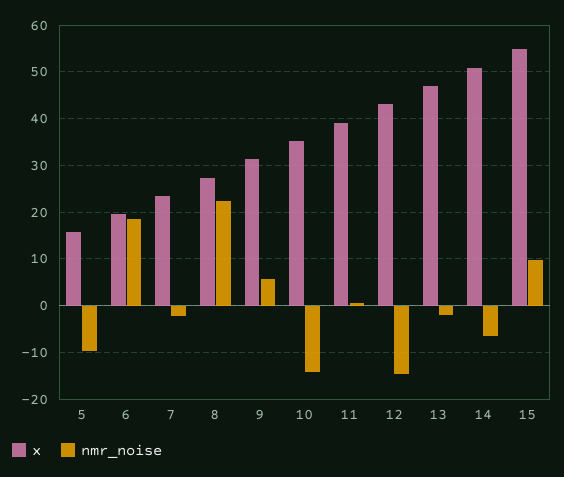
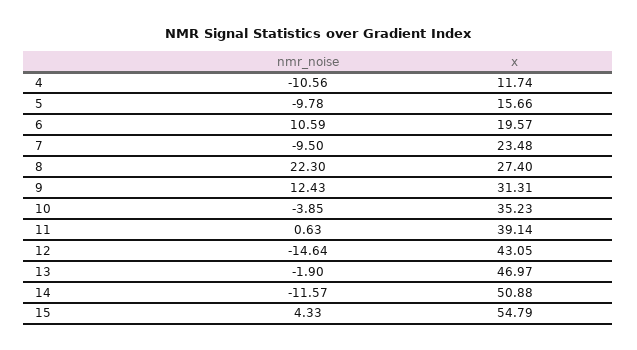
  {
    "x": {
      "5": 15.66,
      "6": 19.57,
      "7": 23.48,
      "8": 27.4,
      "9": 31.31,
      "10": 35.23,
      "11": 39.14,
      "12": 43.05,
      "13": 46.97,
      "14": 50.88,
-     "15": 54.79
+     "15": 54.79,
+     "4": 11.74
    },
    "nmr_noise": {
      "5": -9.78,
-     "6": 18,
+     "6": 10.59,
-     "7": -2,
+     "7": -9.5,
      "8": 22.3,
-     "9": 6,
+     "9": 12.43,
-     "10": -14,
+     "10": -3.85,
      "11": 0.63,
      "12": -14.64,
      "13": -1.9,
-     "14": -6,
+     "14": -11.57,
-     "15": 10
+     "15": 4.33,
+     "4": -10.56
    }
  }

